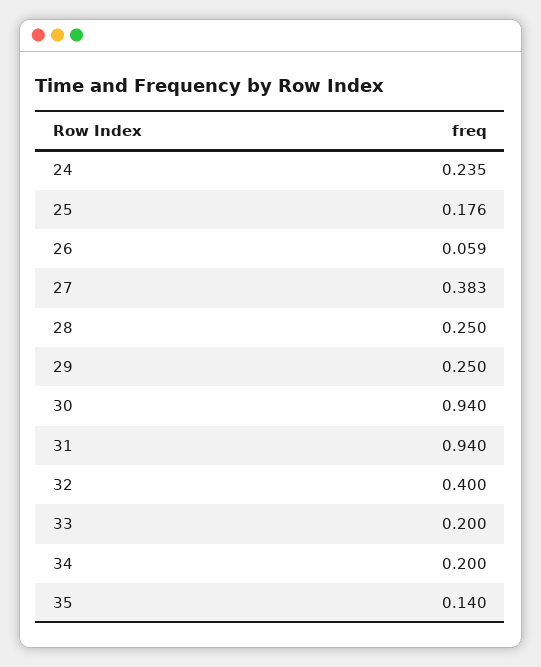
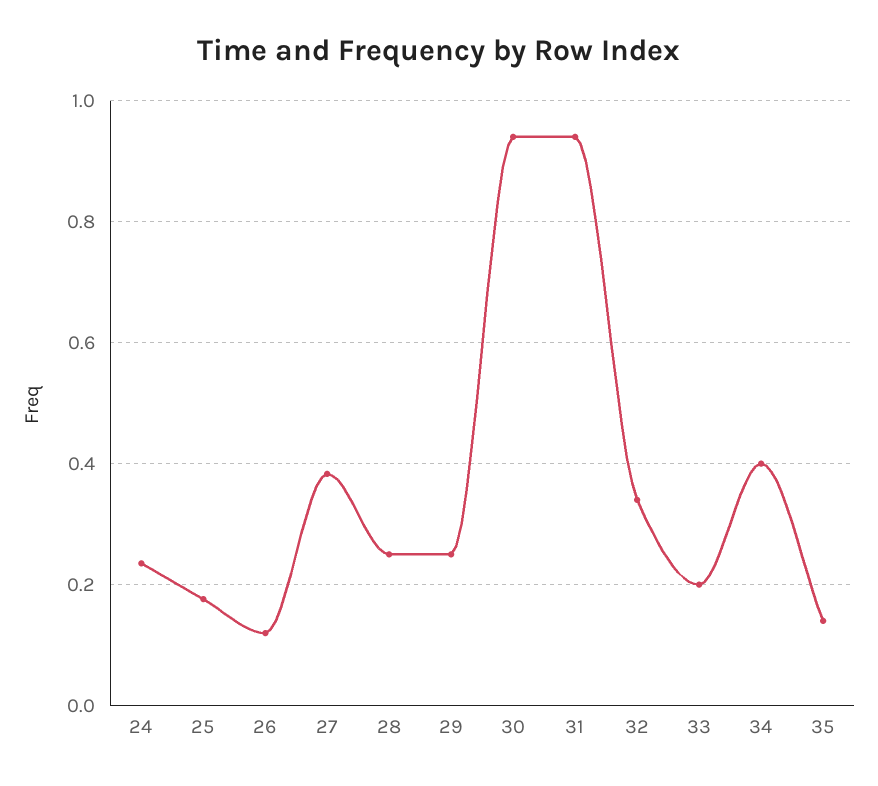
  {
    "24": 0.235,
    "25": 0.176,
-   "26": 0.059,
+   "26": 0.12,
    "27": 0.383,
    "28": 0.25,
    "29": 0.25,
    "30": 0.94,
    "31": 0.94,
-   "32": 0.4,
+   "32": 0.34,
    "33": 0.2,
-   "34": 0.2,
+   "34": 0.4,
    "35": 0.14
  }

